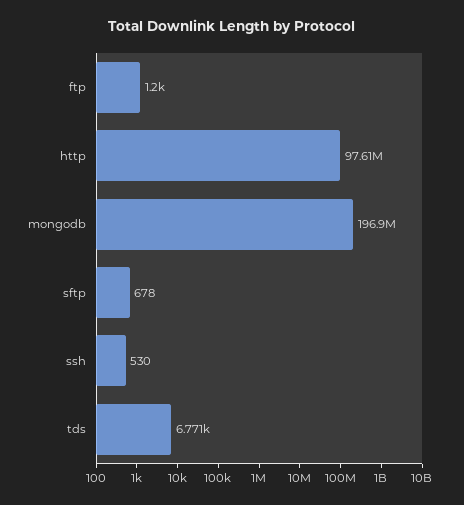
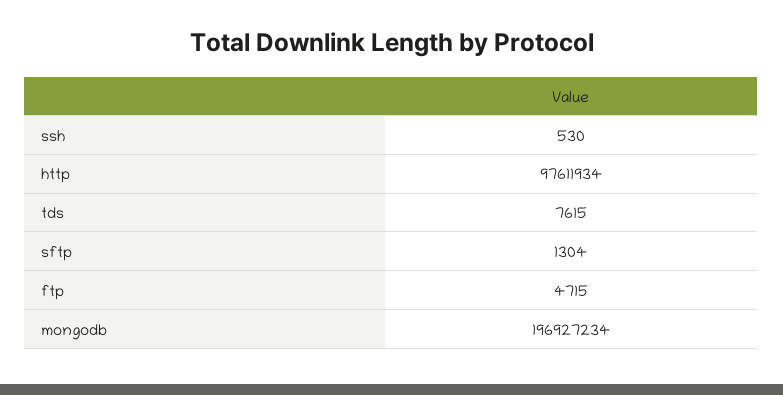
  {
-   "ftp": 1200,
+   "ftp": 4715,
    "http": 97611934,
    "mongodb": 196927234,
-   "sftp": 678,
+   "sftp": 1304,
    "ssh": 530,
-   "tds": 6771
+   "tds": 7615
  }

